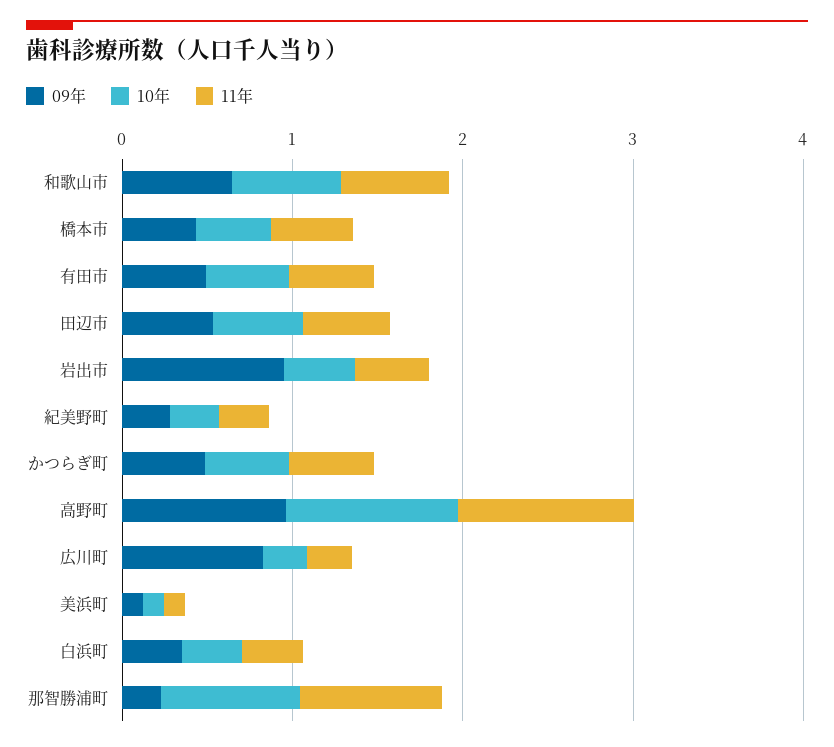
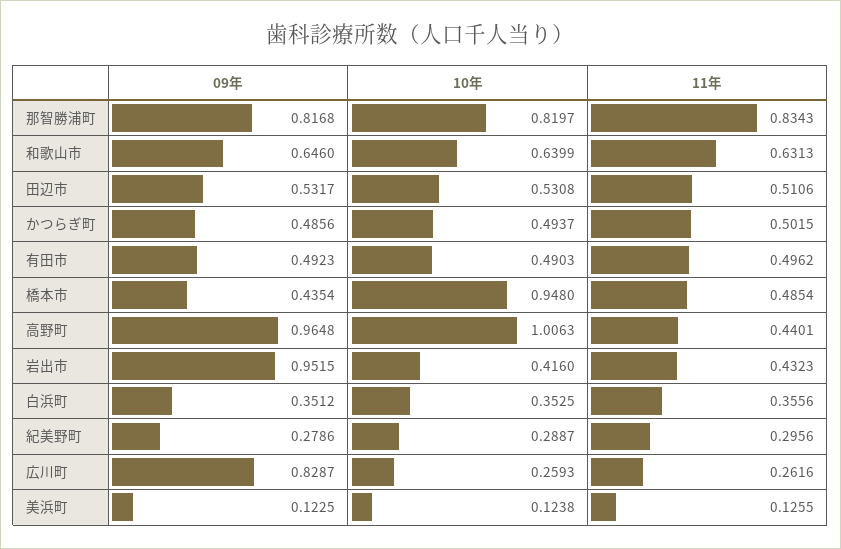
  {
    "09年": {
      "和歌山市": 0.646,
      "橋本市": 0.4354,
      "有田市": 0.4923,
      "田辺市": 0.5317,
      "岩出市": 0.9515,
      "紀美野町": 0.2786,
      "かつらぎ町": 0.4856,
      "高野町": 0.9648,
      "広川町": 0.8287,
      "美浜町": 0.1225,
      "白浜町": 0.3512,
-     "那智勝浦町": 0.2
+     "那智勝浦町": 0.8168
    },
    "10年": {
      "和歌山市": 0.6399,
-     "橋本市": 0.4,
+     "橋本市": 0.948,
      "有田市": 0.4903,
      "田辺市": 0.5308,
      "岩出市": 0.416,
      "紀美野町": 0.2887,
      "かつらぎ町": 0.4937,
      "高野町": 1.0063,
      "広川町": 0.2593,
      "美浜町": 0.1238,
      "白浜町": 0.3525,
      "那智勝浦町": 0.8197
    },
    "11年": {
      "和歌山市": 0.6313,
      "橋本市": 0.4854,
      "有田市": 0.4962,
      "田辺市": 0.5106,
      "岩出市": 0.4323,
      "紀美野町": 0.2956,
      "かつらぎ町": 0.5015,
-     "高野町": 1,
+     "高野町": 0.4401,
      "広川町": 0.2616,
      "美浜町": 0.1255,
      "白浜町": 0.3556,
      "那智勝浦町": 0.8343
    }
  }

